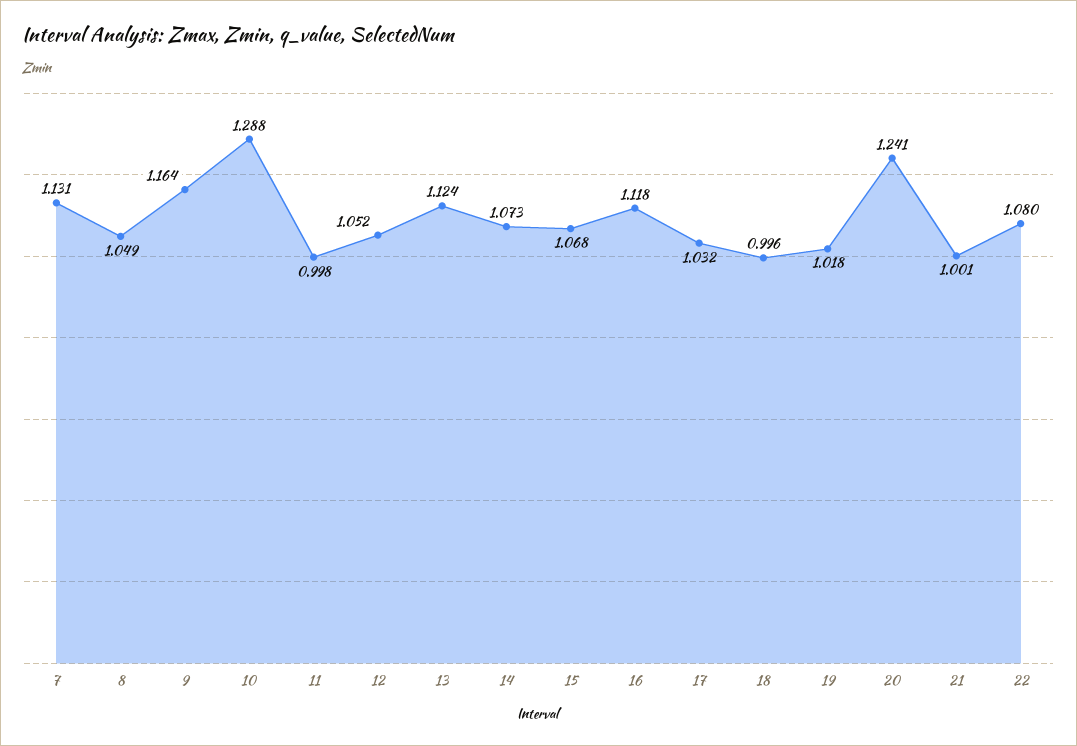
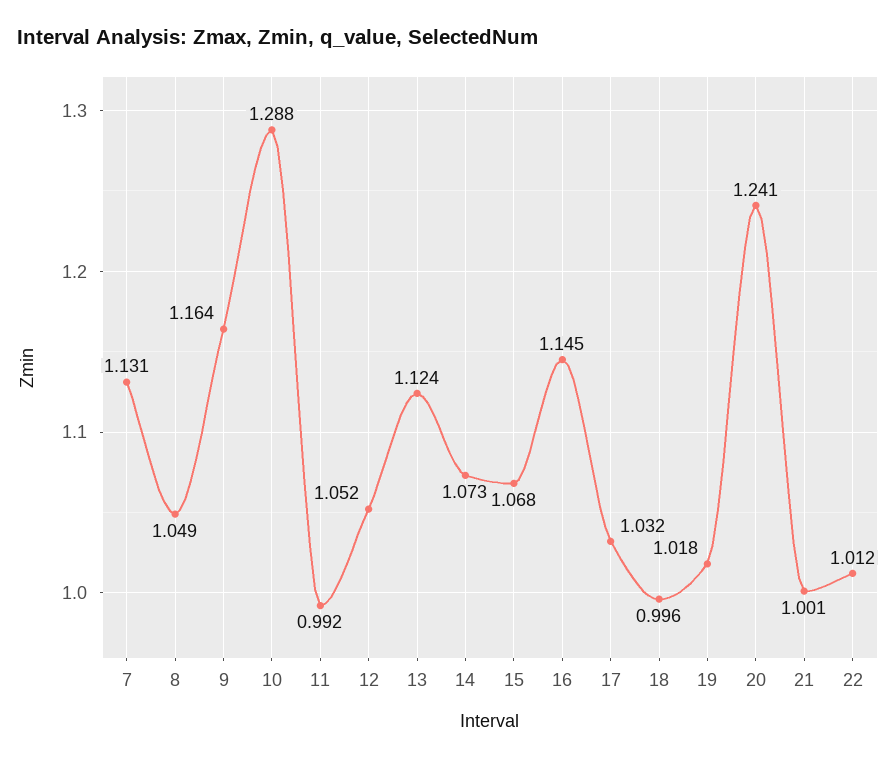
  {
    "7": 1.131,
    "8": 1.049,
    "9": 1.164,
    "10": 1.288,
-   "11": 0.998,
+   "11": 0.992,
    "12": 1.052,
    "13": 1.124,
    "14": 1.073,
    "15": 1.068,
-   "16": 1.118,
+   "16": 1.145,
    "17": 1.032,
    "18": 0.996,
    "19": 1.018,
    "20": 1.241,
    "21": 1.001,
-   "22": 1.08
+   "22": 1.012
  }

